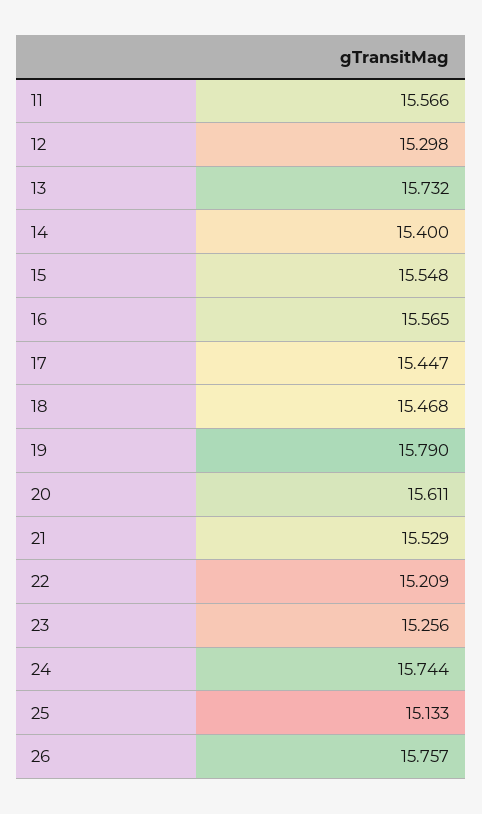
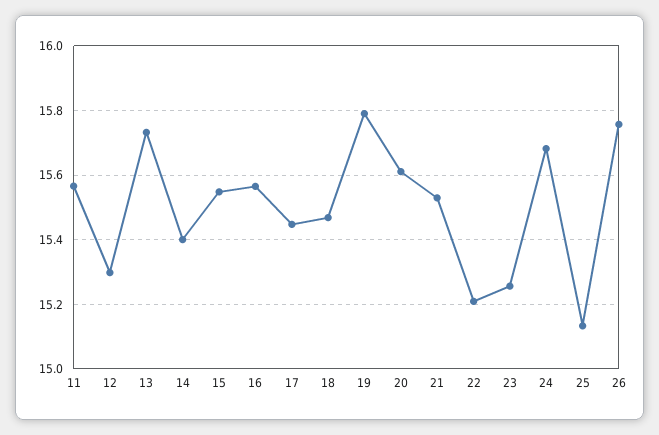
  {
    "11": 15.566,
    "12": 15.298,
    "13": 15.732,
    "14": 15.4,
    "15": 15.548,
    "16": 15.565,
    "17": 15.447,
    "18": 15.468,
    "19": 15.79,
    "20": 15.611,
    "21": 15.529,
    "22": 15.209,
    "23": 15.256,
-   "24": 15.744,
+   "24": 15.68,
    "25": 15.133,
    "26": 15.757
  }

